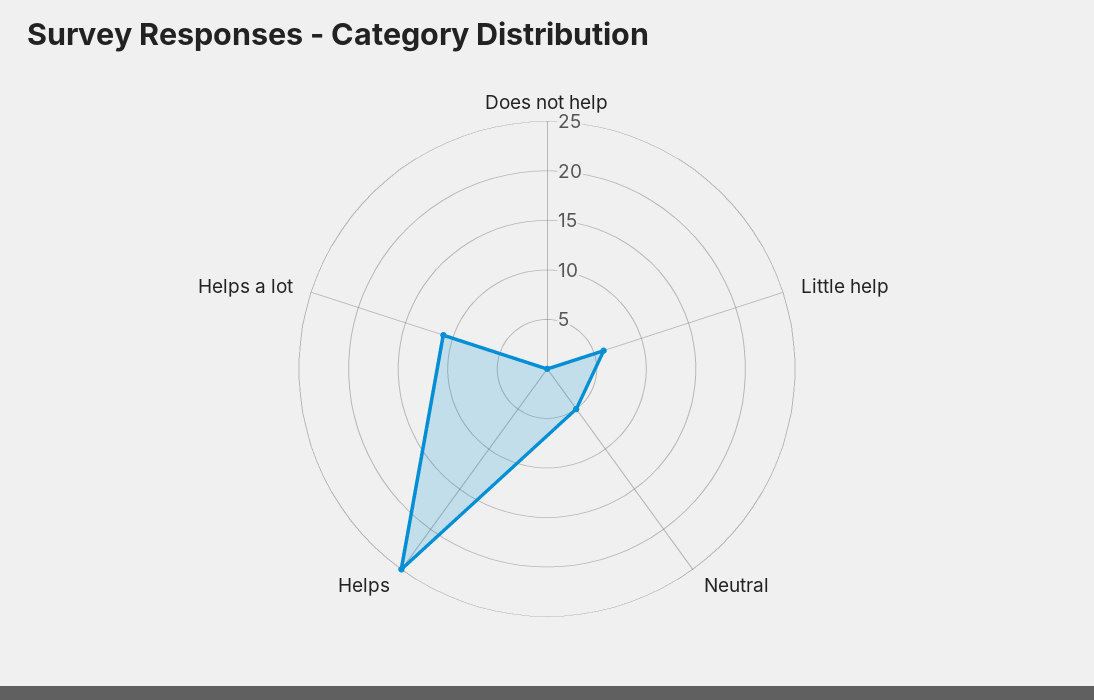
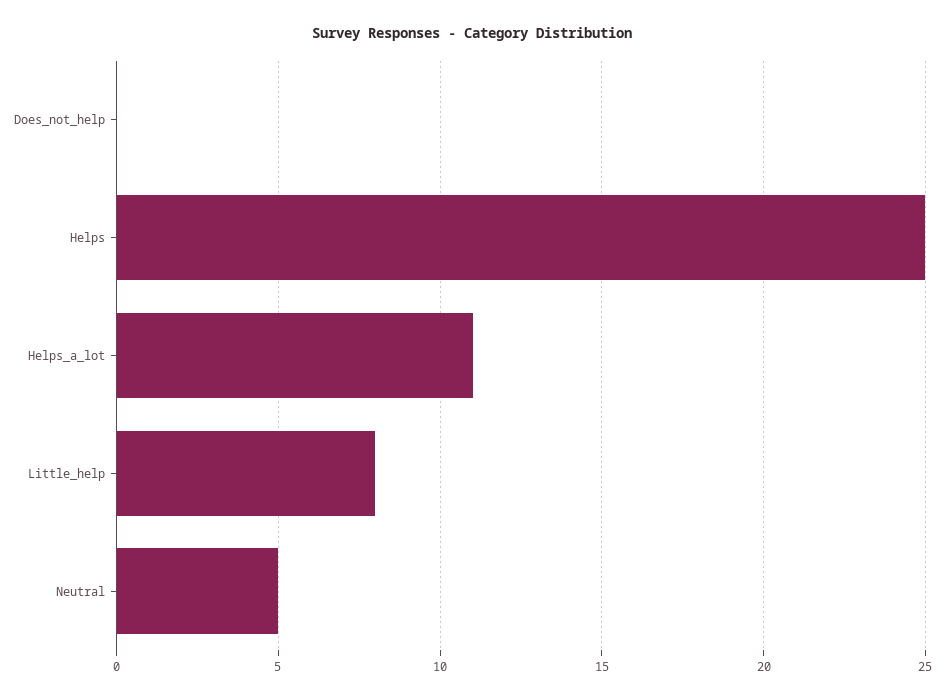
  {
    "Does not help": 0,
-   "Little help": 6,
+   "Little help": 8,
    "Neutral": 5,
    "Helps": 25,
    "Helps a lot": 11
  }

